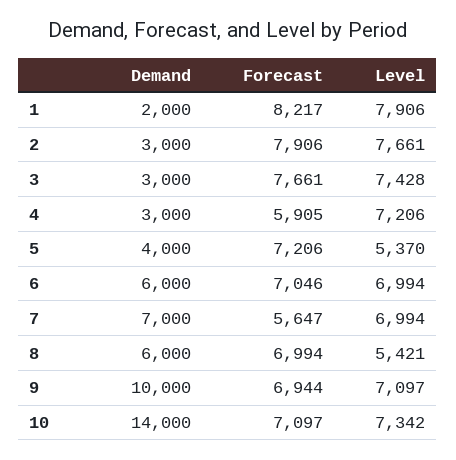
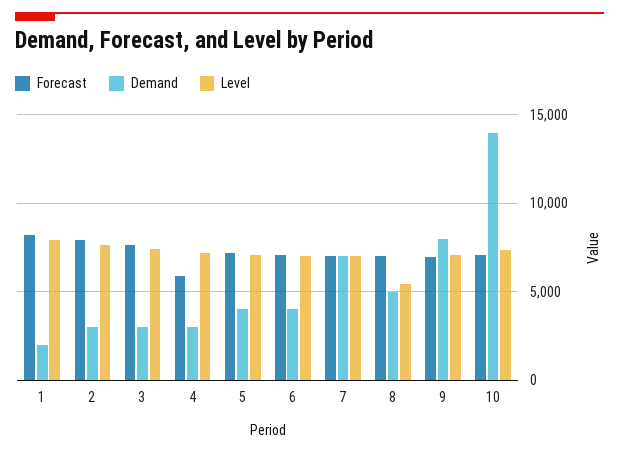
  {
    "Demand": {
      "1": 2000,
      "2": 3000,
      "3": 3000,
      "4": 3000,
      "5": 4000,
-     "6": 6000,
+     "6": 4000,
      "7": 7000,
-     "8": 6000,
+     "8": 5000,
-     "9": 10000,
+     "9": 8000,
      "10": 14000
    },
    "Forecast": {
      "1": 8217,
      "2": 7906,
      "3": 7661,
      "4": 5905,
      "5": 7206,
      "6": 7046,
-     "7": 5647,
+     "7": 7000,
      "8": 6994,
      "9": 6944,
      "10": 7097
    },
    "Level": {
      "1": 7906,
      "2": 7661,
      "3": 7428,
      "4": 7206,
-     "5": 5370,
+     "5": 7000,
      "6": 6994,
      "7": 6994,
      "8": 5421,
      "9": 7097,
      "10": 7342
    }
  }

